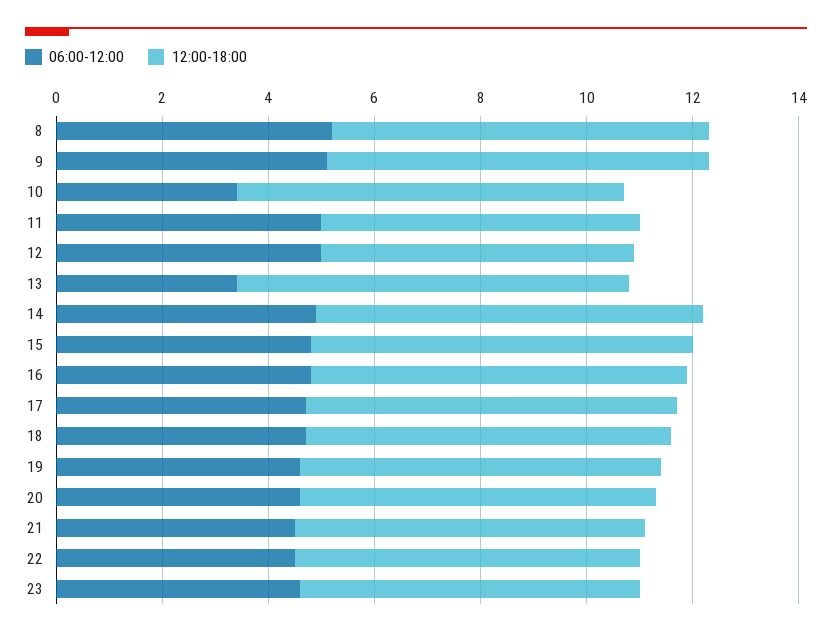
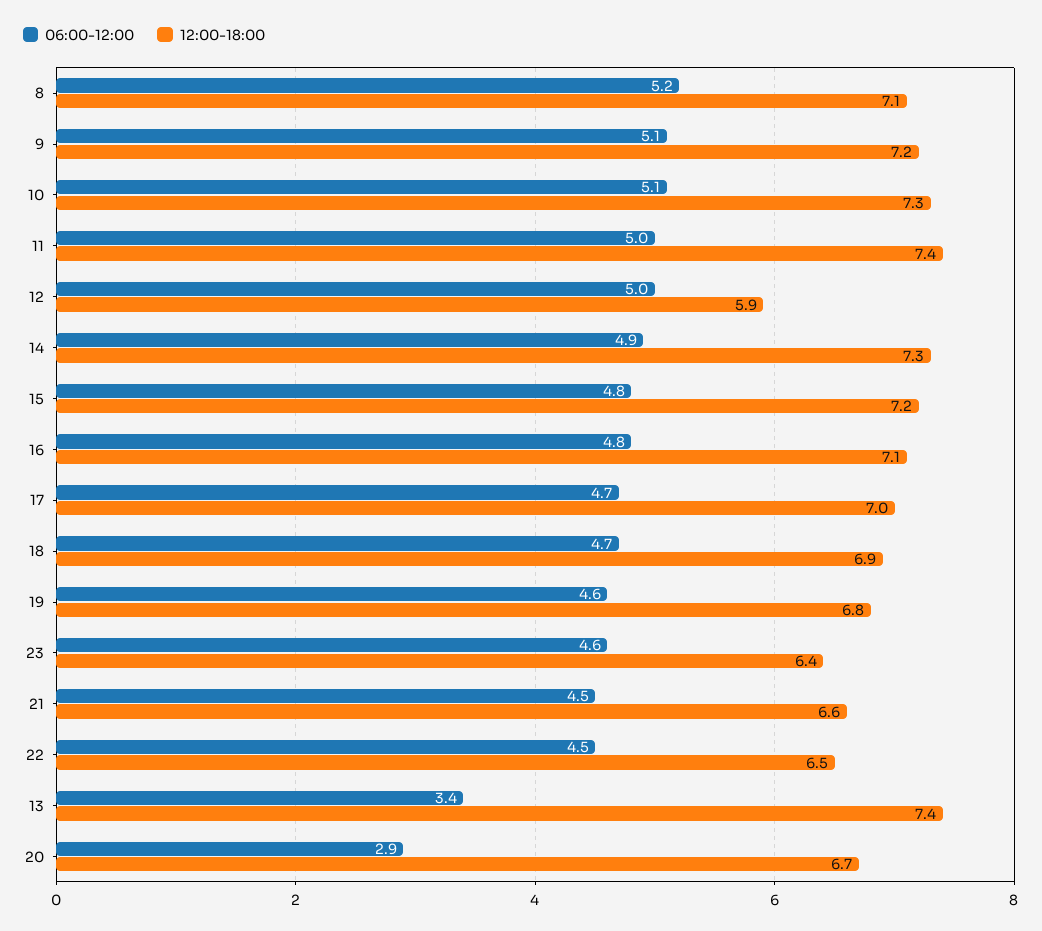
  {
    "06:00-12:00": {
      "8": 5.2,
      "9": 5.1,
-     "10": 3.5,
+     "10": 5.1,
      "11": 5,
      "12": 5,
      "13": 3.4,
      "14": 4.9,
      "15": 4.8,
      "16": 4.8,
      "17": 4.7,
      "18": 4.7,
      "19": 4.6,
-     "20": 4.5,
+     "20": 2.9,
      "21": 4.5,
      "22": 4.5,
      "23": 4.6
    },
    "12:00-18:00": {
      "8": 7.1,
      "9": 7.2,
      "10": 7.3,
-     "11": 6,
+     "11": 7.4,
      "12": 5.9,
      "13": 7.4,
      "14": 7.3,
      "15": 7.2,
      "16": 7.1,
      "17": 7,
      "18": 6.9,
      "19": 6.8,
      "20": 6.7,
      "21": 6.6,
      "22": 6.5,
      "23": 6.4
    }
  }

